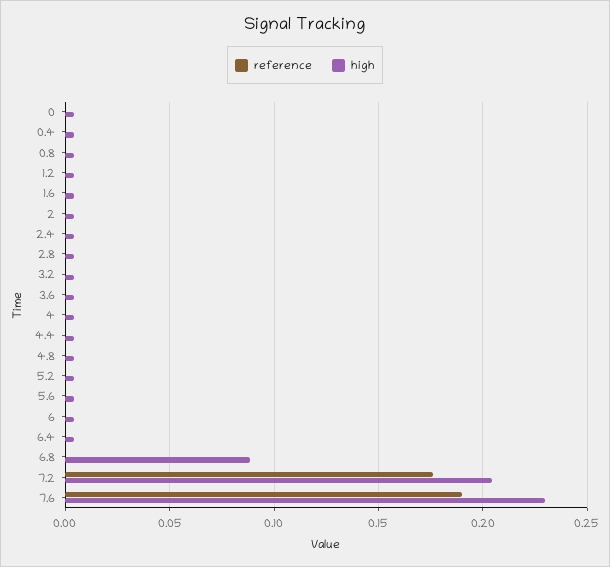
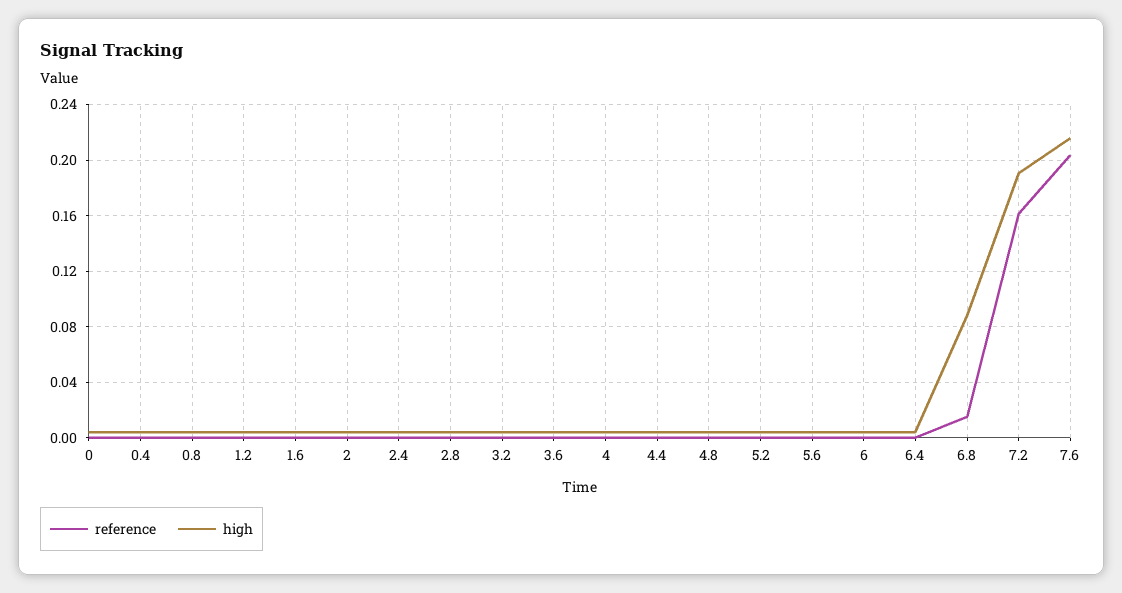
  {
    "reference": {
      "0": 0,
      "0.4": 0,
      "0.8": 0,
      "1.2": 0,
      "1.6": 0,
      "2": 0,
      "2.4": 0,
      "2.8": 0,
      "3.2": 0,
      "3.6": 0,
      "4": 0,
      "4.4": 0,
      "4.8": 0,
      "5.2": 0,
      "5.6": 0,
      "6": 0,
      "6.4": 0,
-     "6.8": 0,
+     "6.8": 0.015,
-     "7.2": 0.175,
+     "7.2": 0.16,
-     "7.6": 0.19
+     "7.6": 0.205
    },
    "high": {
      "0": 0.005,
      "0.4": 0.005,
      "0.8": 0.005,
      "1.2": 0.005,
      "1.6": 0.005,
      "2": 0.005,
      "2.4": 0.005,
      "2.8": 0.005,
      "3.2": 0.005,
      "3.6": 0.005,
      "4": 0.005,
      "4.4": 0.005,
      "4.8": 0.005,
      "5.2": 0.005,
      "5.6": 0.005,
      "6": 0.005,
      "6.4": 0.005,
      "6.8": 0.09,
-     "7.2": 0.205,
+     "7.2": 0.19,
-     "7.6": 0.23
+     "7.6": 0.215
    }
  }

